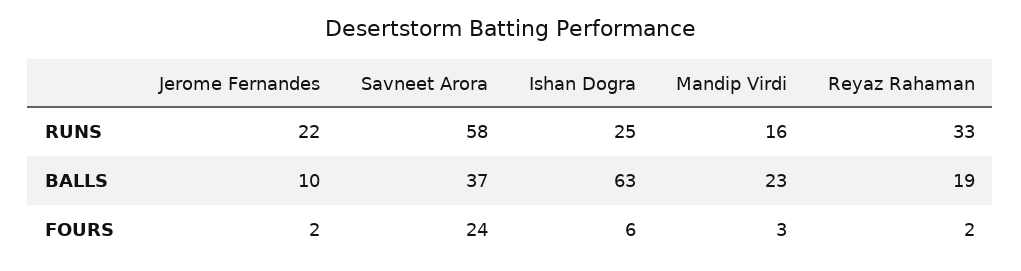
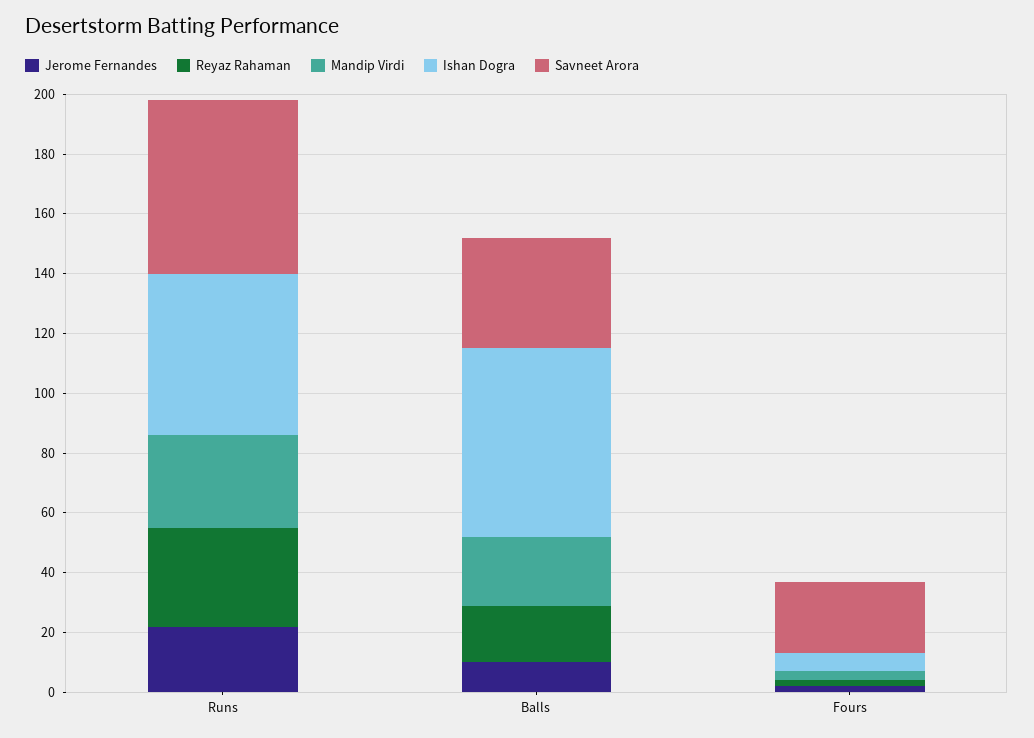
  {
    "Jerome Fernandes": {
      "RUNS": 22,
      "BALLS": 10,
      "FOURS": 2
    },
    "Savneet Arora": {
      "RUNS": 58,
      "BALLS": 37,
      "FOURS": 24
    },
    "Ishan Dogra": {
-     "RUNS": 25,
+     "RUNS": 55,
      "BALLS": 63,
      "FOURS": 6
    },
    "Mandip Virdi": {
-     "RUNS": 16,
+     "RUNS": 30,
      "BALLS": 23,
      "FOURS": 3
    },
    "Reyaz Rahaman": {
      "RUNS": 33,
      "BALLS": 19,
      "FOURS": 2
    }
  }

